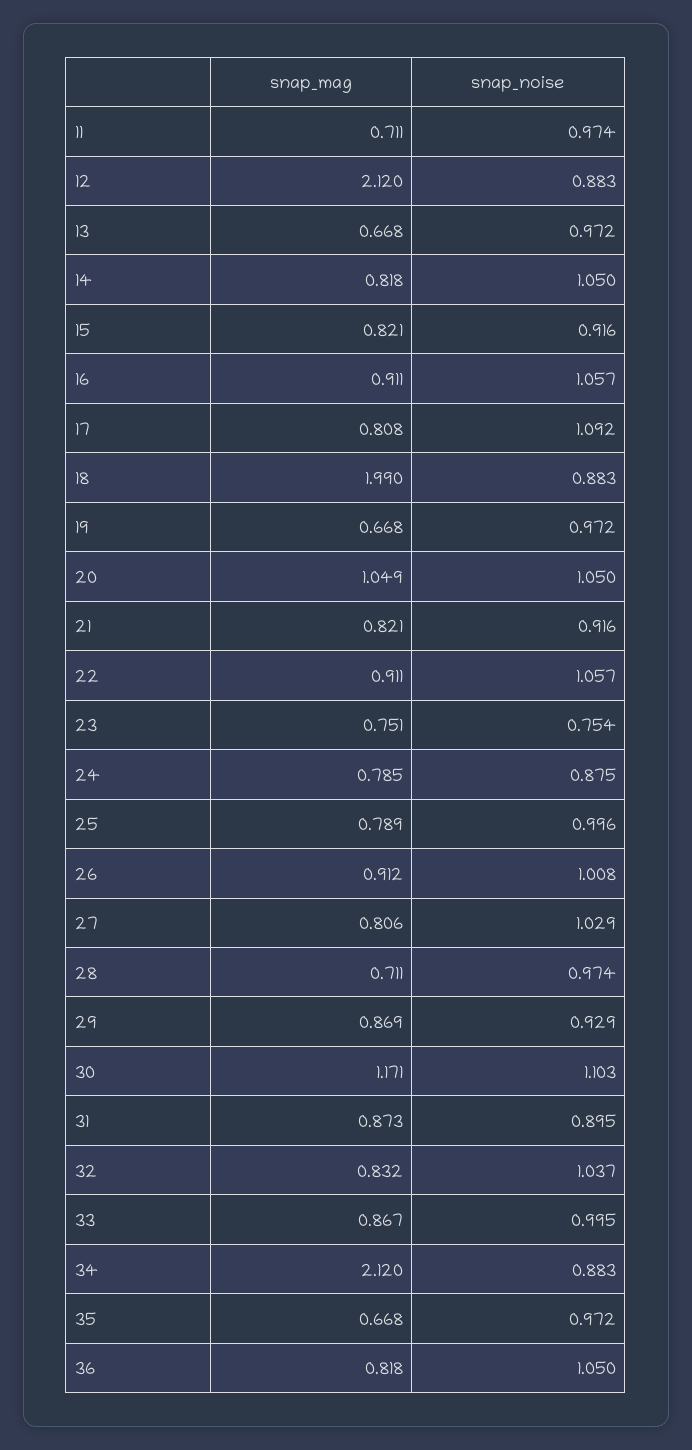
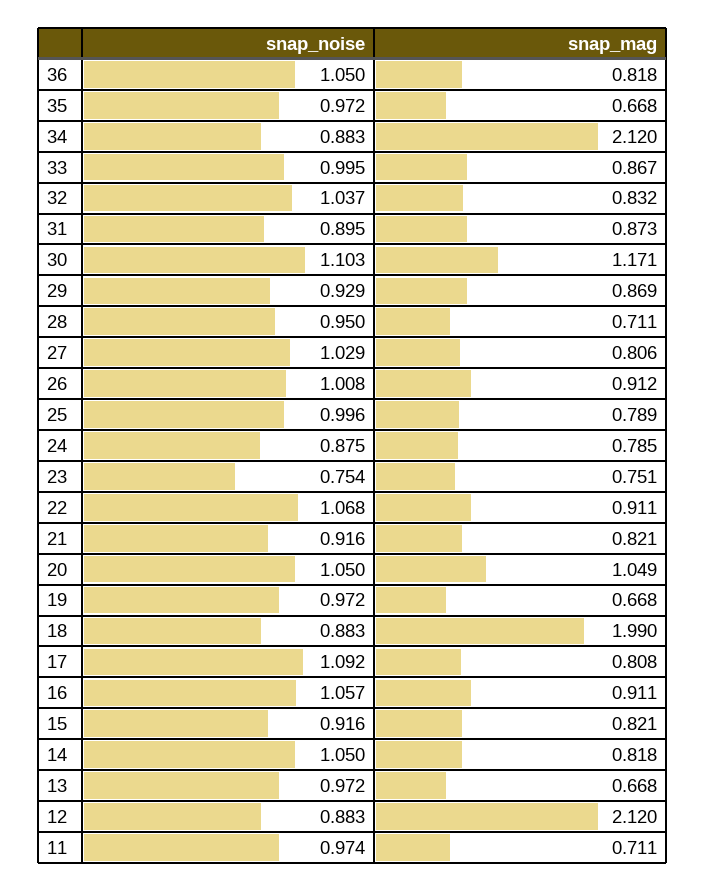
  {
    "snap_mag": {
      "11": 0.711,
      "12": 2.12,
      "13": 0.668,
      "14": 0.818,
      "15": 0.821,
      "16": 0.911,
      "17": 0.808,
      "18": 1.99,
      "19": 0.668,
      "20": 1.049,
      "21": 0.821,
      "22": 0.911,
      "23": 0.751,
      "24": 0.785,
      "25": 0.789,
      "26": 0.912,
      "27": 0.806,
      "28": 0.711,
      "29": 0.869,
      "30": 1.171,
      "31": 0.873,
      "32": 0.832,
      "33": 0.867,
      "34": 2.12,
      "35": 0.668,
      "36": 0.818
    },
    "snap_noise": {
      "11": 0.974,
      "12": 0.883,
      "13": 0.972,
      "14": 1.05,
      "15": 0.916,
      "16": 1.057,
      "17": 1.092,
      "18": 0.883,
      "19": 0.972,
      "20": 1.05,
      "21": 0.916,
-     "22": 1.057,
+     "22": 1.068,
      "23": 0.754,
      "24": 0.875,
      "25": 0.996,
      "26": 1.008,
      "27": 1.029,
-     "28": 0.974,
+     "28": 0.95,
      "29": 0.929,
      "30": 1.103,
      "31": 0.895,
      "32": 1.037,
      "33": 0.995,
      "34": 0.883,
      "35": 0.972,
      "36": 1.05
    }
  }

